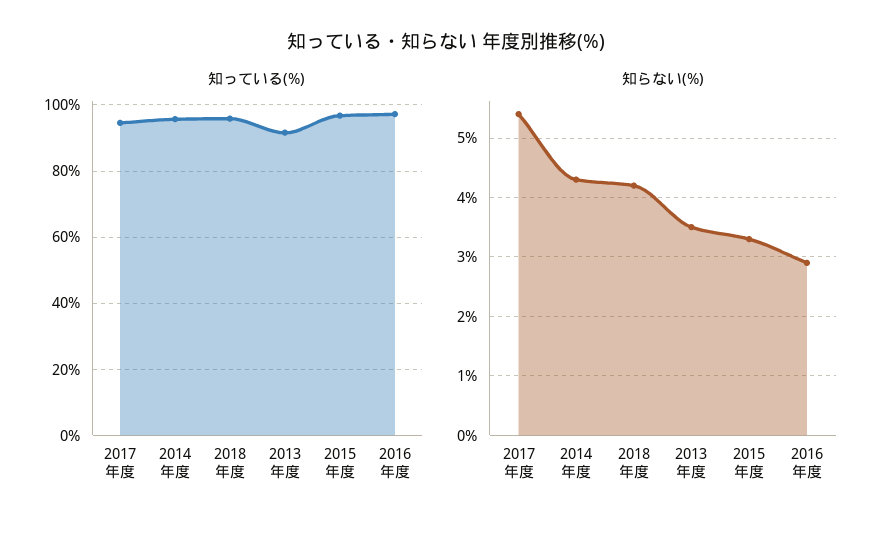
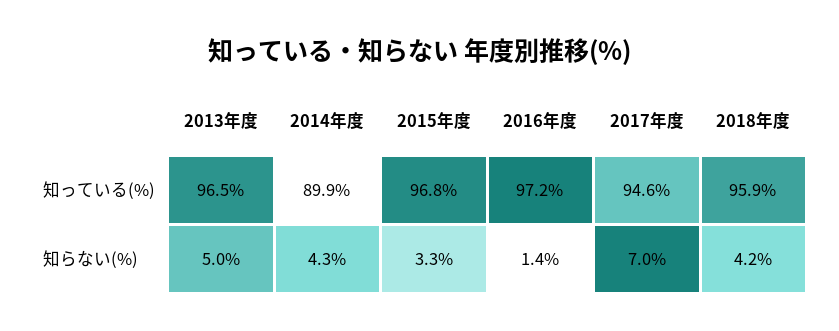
  {
    "知っている(%)": {
      "2017年度": 94.6,
-     "2014年度": 96,
+     "2014年度": 89.9,
      "2018年度": 95.9,
-     "2013年度": 92,
+     "2013年度": 96.5,
      "2015年度": 96.8,
      "2016年度": 97.2
    },
    "知らない(%)": {
-     "2017年度": 5.5,
+     "2017年度": 7,
      "2014年度": 4.3,
      "2018年度": 4.2,
-     "2013年度": 3.5,
+     "2013年度": 5,
      "2015年度": 3.3,
-     "2016年度": 3
+     "2016年度": 1.4
    }
  }

